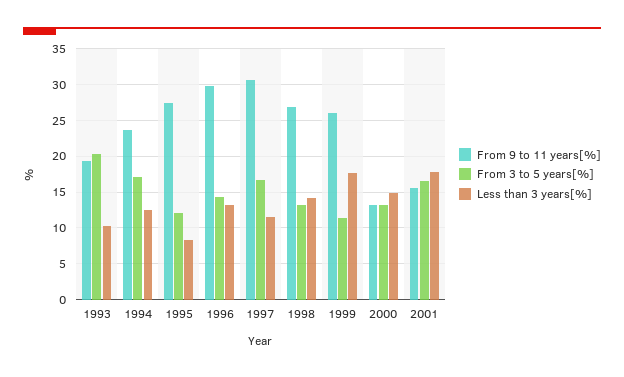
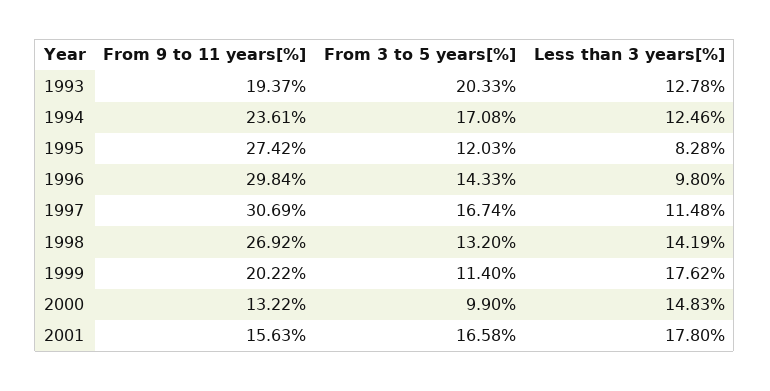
  {
    "From 9 to 11 years[%]": {
      "1993": 19.37,
      "1994": 23.61,
      "1995": 27.42,
      "1996": 29.84,
      "1997": 30.69,
      "1998": 26.92,
-     "1999": 26,
+     "1999": 20.22,
      "2000": 13.22,
      "2001": 15.63
    },
    "From 3 to 5 years[%]": {
      "1993": 20.33,
      "1994": 17.08,
      "1995": 12.03,
      "1996": 14.33,
      "1997": 16.74,
      "1998": 13.2,
      "1999": 11.4,
-     "2000": 13,
+     "2000": 9.9,
      "2001": 16.58
    },
    "Less than 3 years[%]": {
-     "1993": 10,
+     "1993": 12.78,
      "1994": 12.46,
      "1995": 8.28,
-     "1996": 13,
+     "1996": 9.8,
      "1997": 11.48,
      "1998": 14.19,
      "1999": 17.62,
      "2000": 14.83,
      "2001": 17.8
    }
  }

